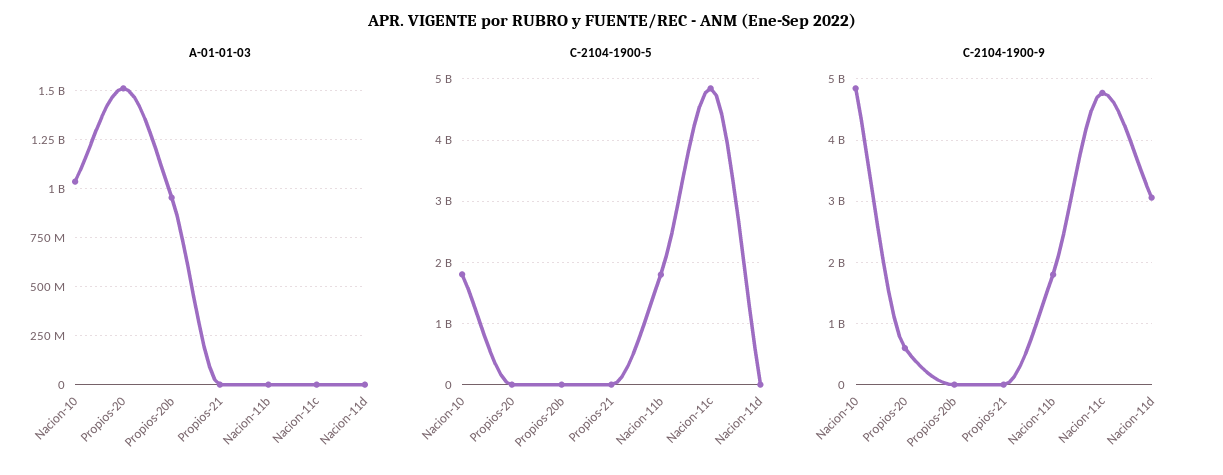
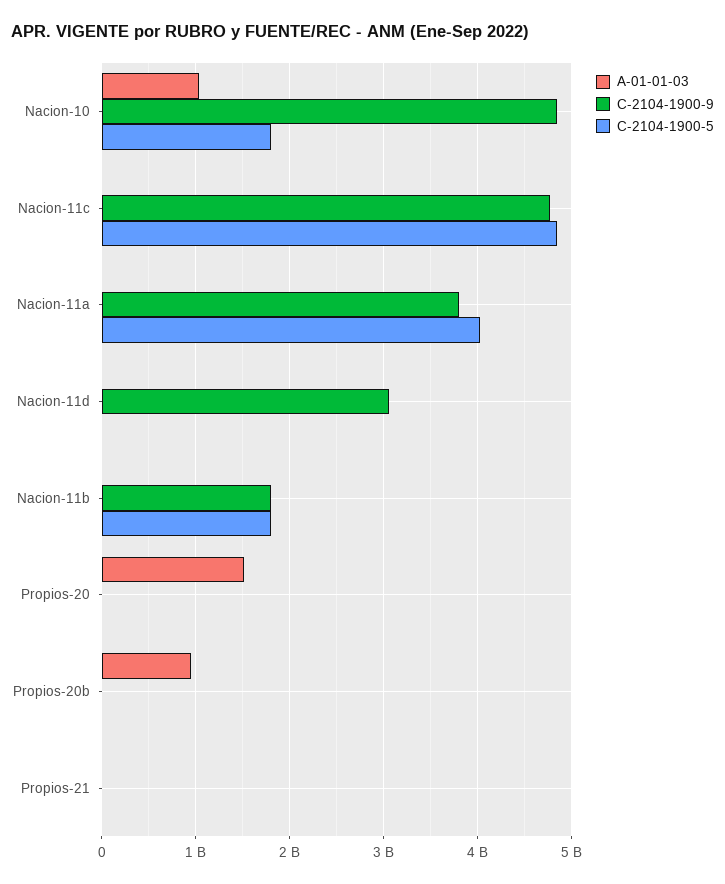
  {
    "A-01-01-03": {
      "Nacion-10": 1050000000,
      "Propios-20": 1500000000,
      "Propios-20b": 950000000,
      "Propios-21": 0,
      "Nacion-11b": 0,
      "Nacion-11c": 0,
-     "Nacion-11d": 0
+     "Nacion-11d": 0,
+     "Nacion-11a": 0
    },
    "C-2104-1900-5": {
      "Nacion-10": 1800000000,
      "Propios-20": 0,
      "Propios-20b": 0,
      "Propios-21": 0,
      "Nacion-11b": 1800000000,
      "Nacion-11c": 4800000000,
-     "Nacion-11d": 0
+     "Nacion-11d": 0,
+     "Nacion-11a": 4000000000
    },
    "C-2104-1900-9": {
      "Nacion-10": 4800000000,
-     "Propios-20": 600000000,
+     "Propios-20": 0,
      "Propios-20b": 0,
      "Propios-21": 0,
      "Nacion-11b": 1800000000,
      "Nacion-11c": 4800000000,
-     "Nacion-11d": 3100000000
+     "Nacion-11d": 3100000000,
+     "Nacion-11a": 3800000000
    }
  }

